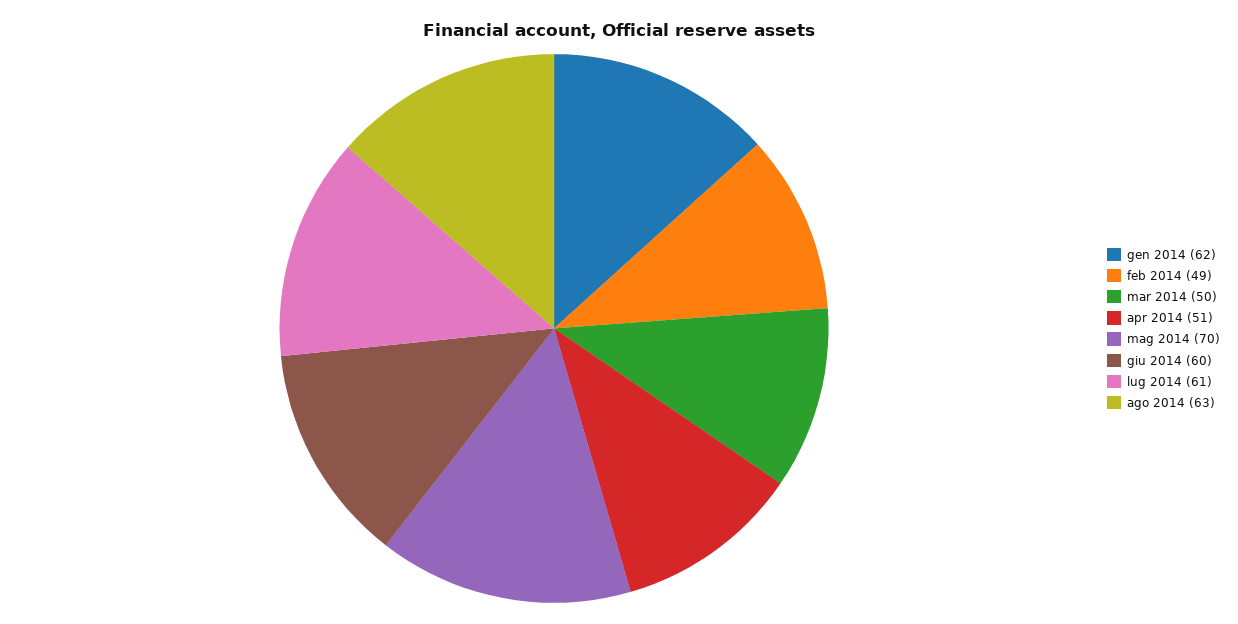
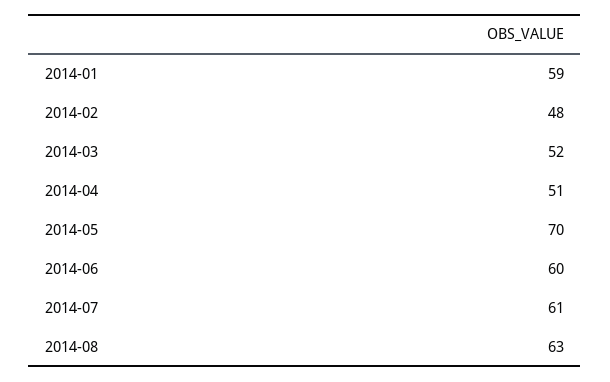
  {
-   "gen 2014": 62,
+   "gen 2014": 59,
-   "feb 2014": 49,
+   "feb 2014": 48,
-   "mar 2014": 50,
+   "mar 2014": 52,
    "apr 2014": 51,
    "mag 2014": 70,
    "giu 2014": 60,
    "lug 2014": 61,
    "ago 2014": 63
  }

